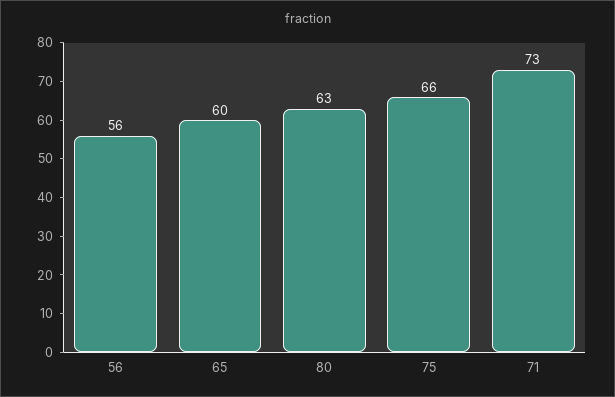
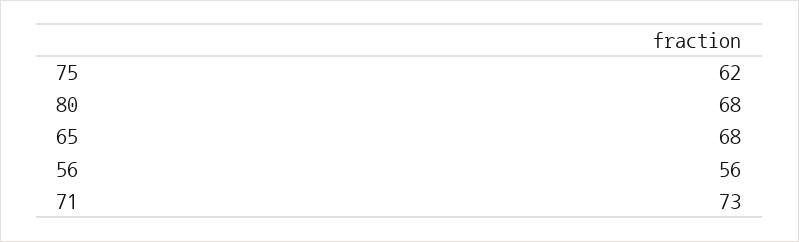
  {
    "56": 56,
-   "65": 60,
+   "65": 68,
-   "80": 63,
+   "80": 68,
-   "75": 66,
+   "75": 62,
    "71": 73
  }

